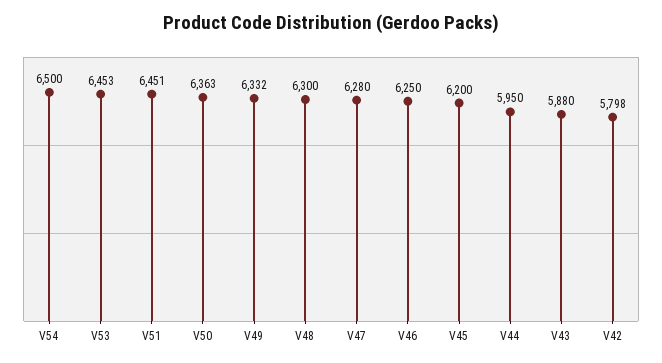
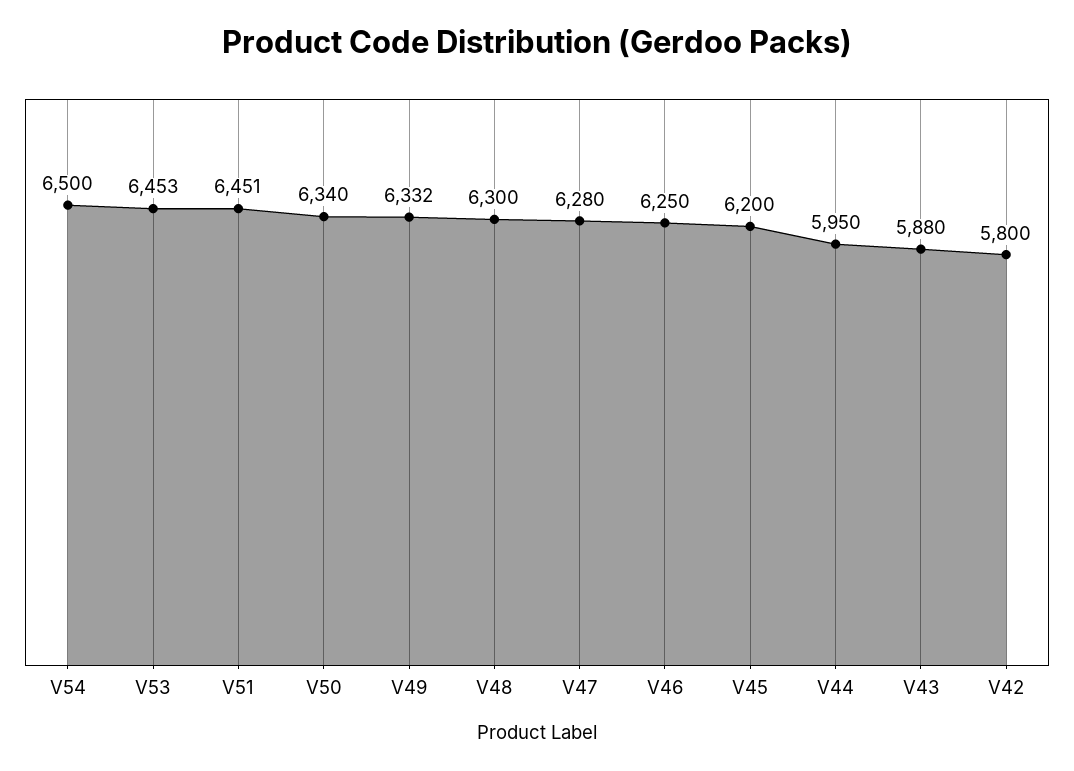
  {
    "V54": 6500,
    "V53": 6453,
    "V51": 6451,
-   "V50": 6363,
+   "V50": 6340,
    "V49": 6332,
    "V48": 6300,
    "V47": 6280,
    "V46": 6250,
    "V45": 6200,
    "V44": 5950,
    "V43": 5880,
-   "V42": 5798
+   "V42": 5800
  }

